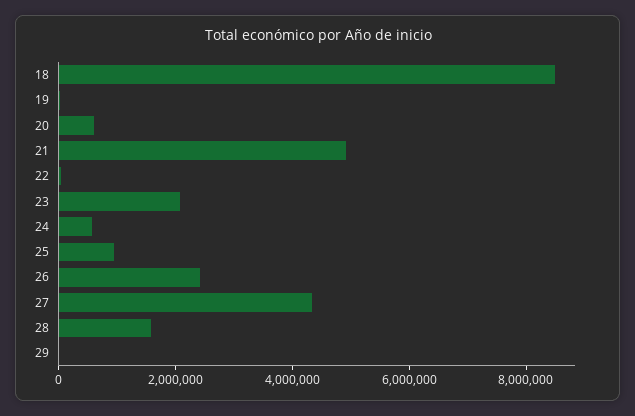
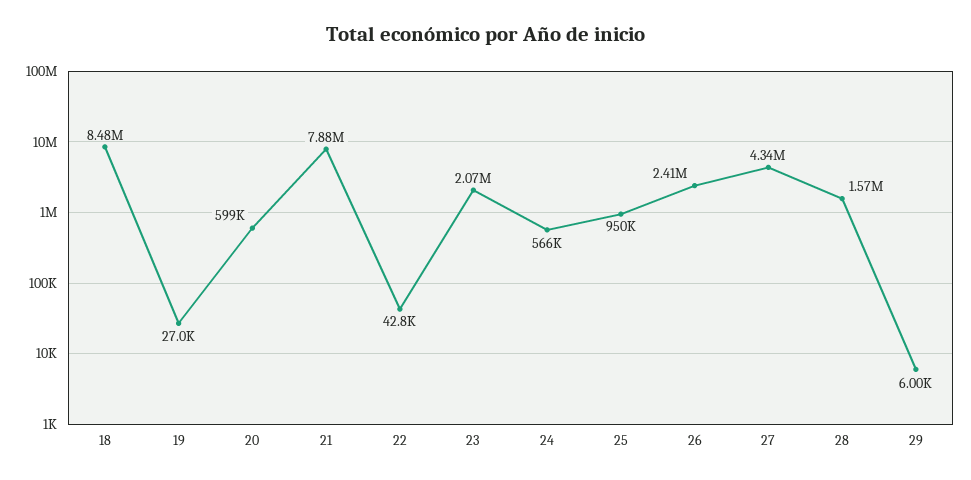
  {
    "18": 8480000,
    "19": 27000,
    "20": 599000,
-   "21": 5000000,
+   "21": 7880000,
    "22": 42800,
    "23": 2070000,
    "24": 566000,
    "25": 950000,
    "26": 2410000,
    "27": 4340000,
    "28": 1570000,
    "29": 6000
  }

